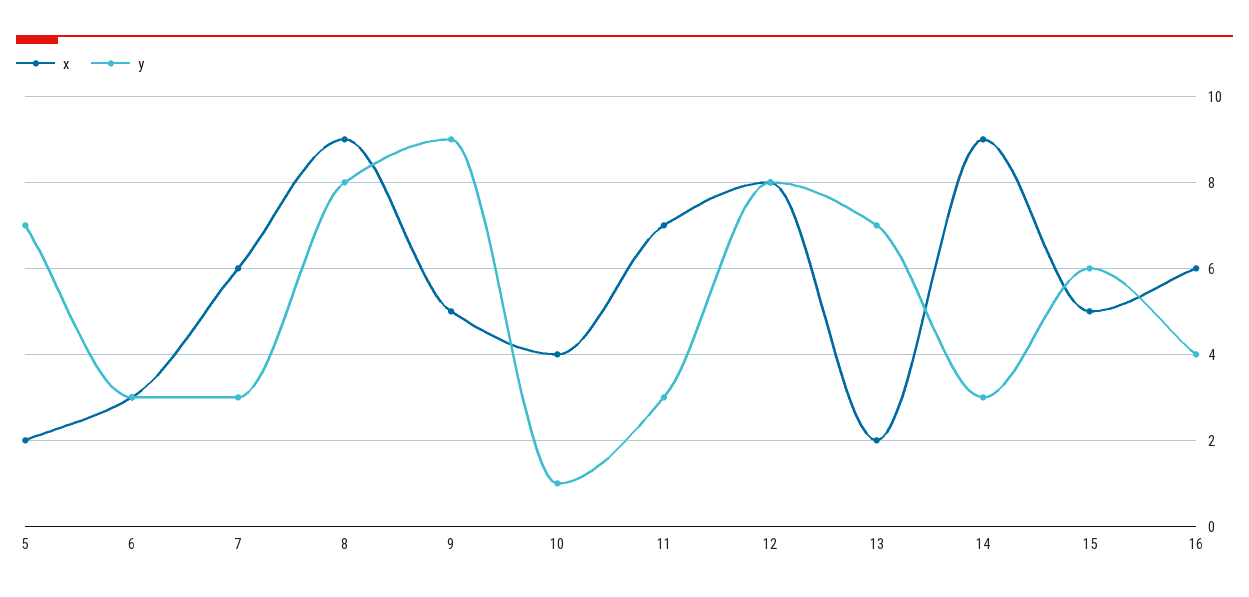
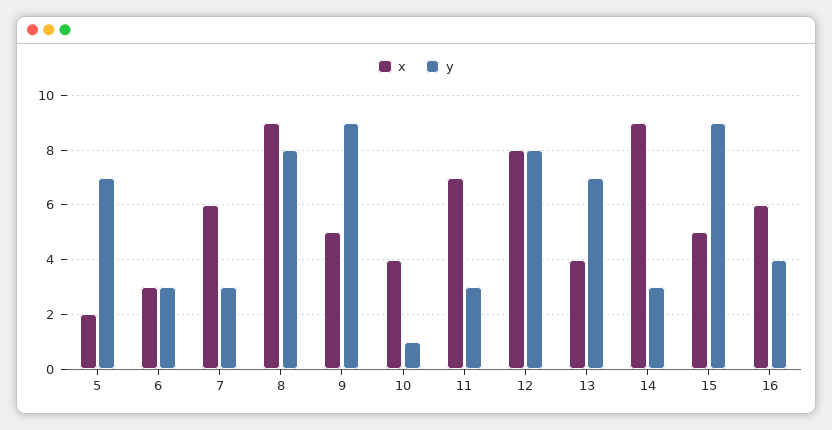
  {
    "x": {
      "5": 2,
      "6": 3,
      "7": 6,
      "8": 9,
      "9": 5,
      "10": 4,
      "11": 7,
      "12": 8,
-     "13": 2,
+     "13": 4,
      "14": 9,
      "15": 5,
      "16": 6
    },
    "y": {
      "5": 7,
      "6": 3,
      "7": 3,
      "8": 8,
      "9": 9,
      "10": 1,
      "11": 3,
      "12": 8,
      "13": 7,
      "14": 3,
-     "15": 6,
+     "15": 9,
      "16": 4
    }
  }

